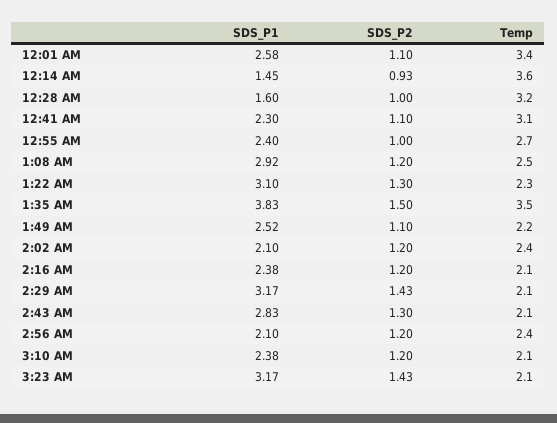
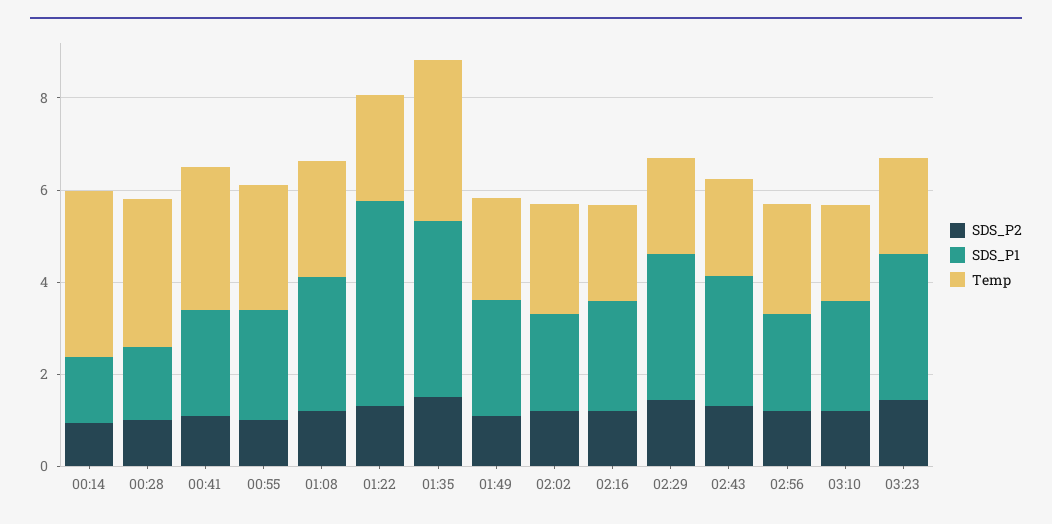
  {
    "SDS_P1": {
-     "12:01 AM": 2.58,
      "12:14 AM": 1.45,
      "12:28 AM": 1.6,
      "12:41 AM": 2.3,
      "12:55 AM": 2.4,
      "1:08 AM": 2.92,
-     "1:22 AM": 3.1,
+     "1:22 AM": 4.5,
      "1:35 AM": 3.83,
      "1:49 AM": 2.52,
      "2:02 AM": 2.1,
      "2:16 AM": 2.38,
      "2:29 AM": 3.17,
      "2:43 AM": 2.83,
      "2:56 AM": 2.1,
      "3:10 AM": 2.38,
      "3:23 AM": 3.17
    },
    "SDS_P2": {
-     "12:01 AM": 1.1,
      "12:14 AM": 0.93,
      "12:28 AM": 1,
      "12:41 AM": 1.1,
      "12:55 AM": 1,
      "1:08 AM": 1.2,
      "1:22 AM": 1.3,
      "1:35 AM": 1.5,
      "1:49 AM": 1.1,
      "2:02 AM": 1.2,
      "2:16 AM": 1.2,
      "2:29 AM": 1.43,
      "2:43 AM": 1.3,
      "2:56 AM": 1.2,
      "3:10 AM": 1.2,
      "3:23 AM": 1.43
    },
    "Temp": {
-     "12:01 AM": 3.4,
      "12:14 AM": 3.6,
      "12:28 AM": 3.2,
      "12:41 AM": 3.1,
      "12:55 AM": 2.7,
      "1:08 AM": 2.5,
      "1:22 AM": 2.3,
      "1:35 AM": 3.5,
      "1:49 AM": 2.2,
      "2:02 AM": 2.4,
      "2:16 AM": 2.1,
      "2:29 AM": 2.1,
      "2:43 AM": 2.1,
      "2:56 AM": 2.4,
      "3:10 AM": 2.1,
      "3:23 AM": 2.1
    }
  }

